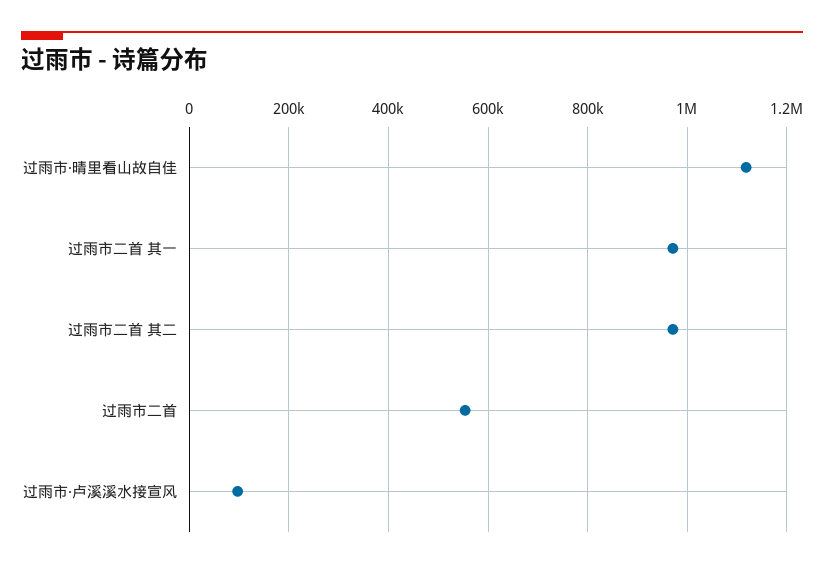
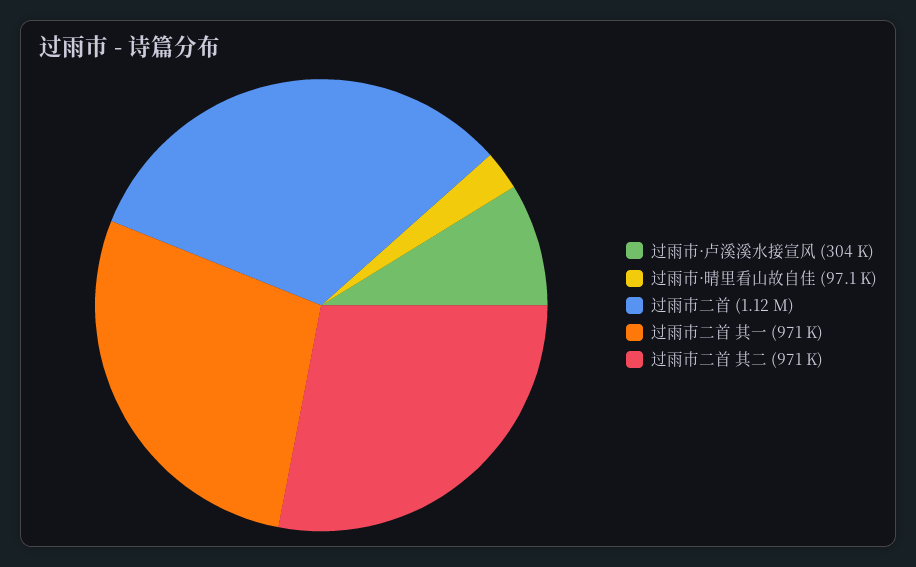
  {
-   "过雨市·晴里看山故自佳": 1120000,
+   "过雨市·晴里看山故自佳": 97100,
    "过雨市二首 其一": 971000,
    "过雨市二首 其二": 971000,
-   "过雨市二首": 560000,
+   "过雨市二首": 1120000,
-   "过雨市·卢溪溪水接宣风": 100000
+   "过雨市·卢溪溪水接宣风": 304000
  }

